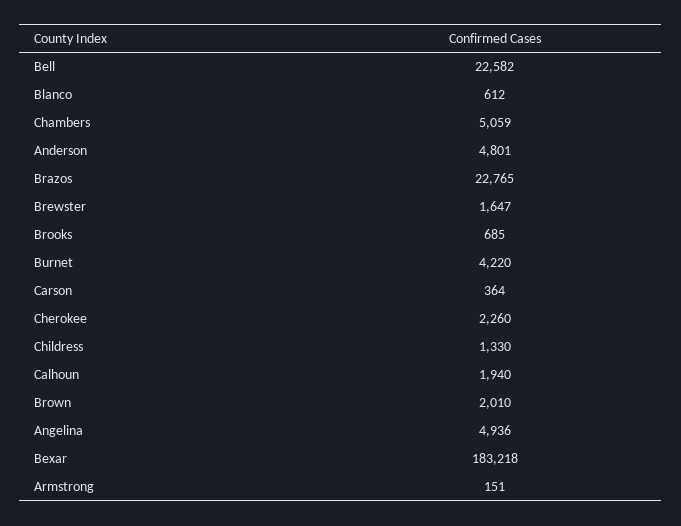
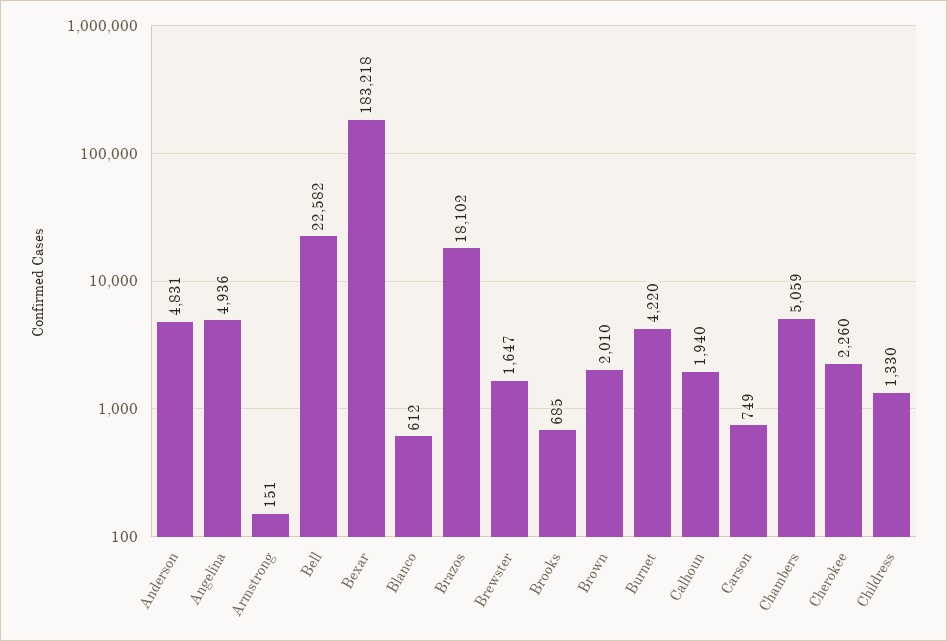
  {
    "Bell": 22582,
    "Blanco": 612,
    "Chambers": 5059,
-   "Anderson": 4801,
+   "Anderson": 4831,
-   "Brazos": 22765,
+   "Brazos": 18102,
    "Brewster": 1647,
    "Brooks": 685,
    "Burnet": 4220,
-   "Carson": 364,
+   "Carson": 749,
    "Cherokee": 2260,
    "Childress": 1330,
    "Calhoun": 1940,
    "Brown": 2010,
    "Angelina": 4936,
    "Bexar": 183218,
    "Armstrong": 151
  }

